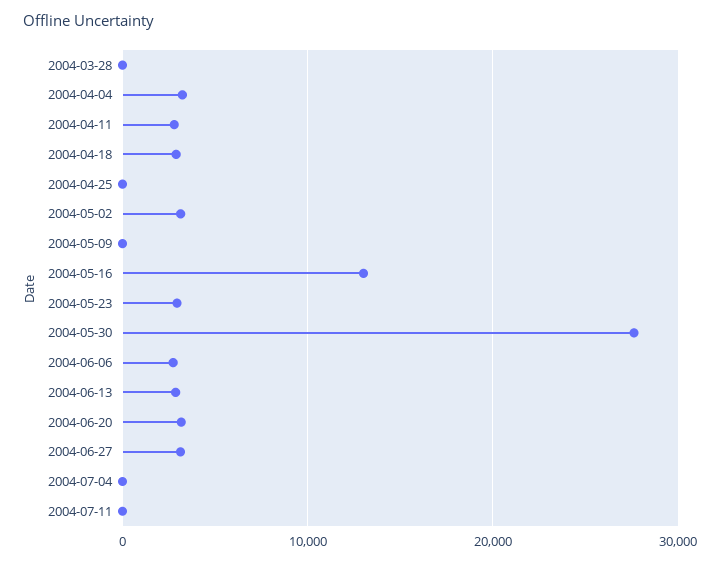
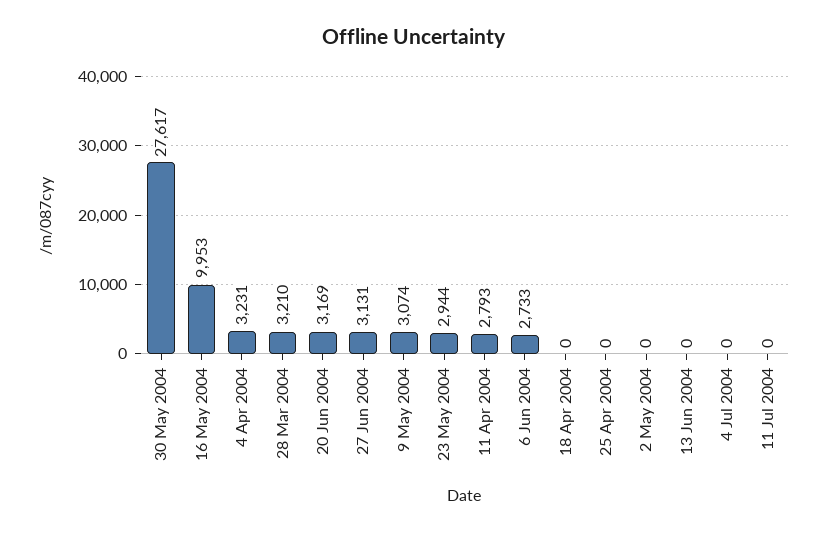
  {
-   "2004-03-28": 0,
+   "2004-03-28": 3210,
    "2004-04-04": 3231,
    "2004-04-11": 2793,
-   "2004-04-18": 3000,
+   "2004-04-18": 0,
    "2004-04-25": 0,
-   "2004-05-02": 3000,
+   "2004-05-02": 0,
-   "2004-05-09": 0,
+   "2004-05-09": 3074,
-   "2004-05-16": 13000,
+   "2004-05-16": 9953,
    "2004-05-23": 2944,
    "2004-05-30": 27617,
    "2004-06-06": 2733,
-   "2004-06-13": 3000,
+   "2004-06-13": 0,
    "2004-06-20": 3169,
    "2004-06-27": 3131,
    "2004-07-04": 0,
    "2004-07-11": 0
  }

